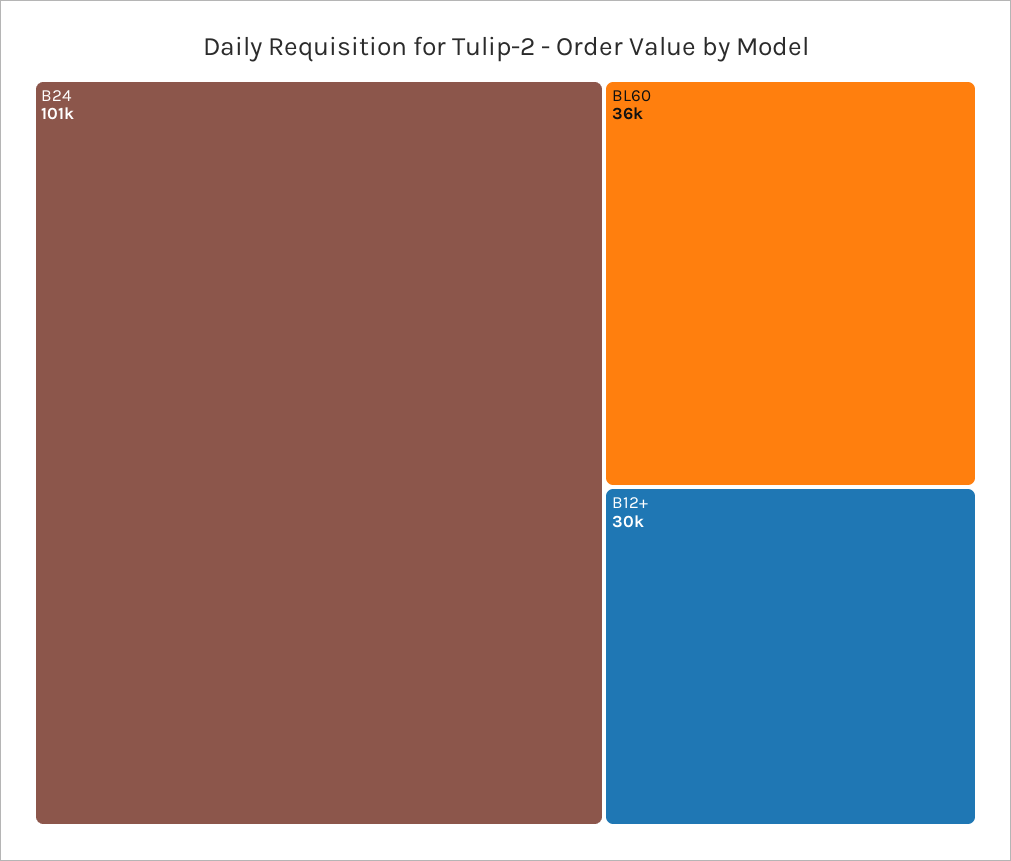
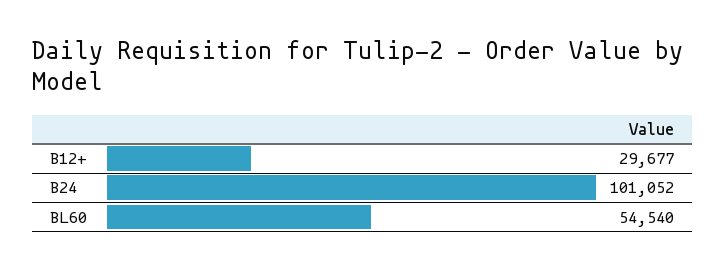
  {
    "B24": 101052,
-   "BL60": 36000,
+   "BL60": 54540,
    "B12+": 29677
  }

